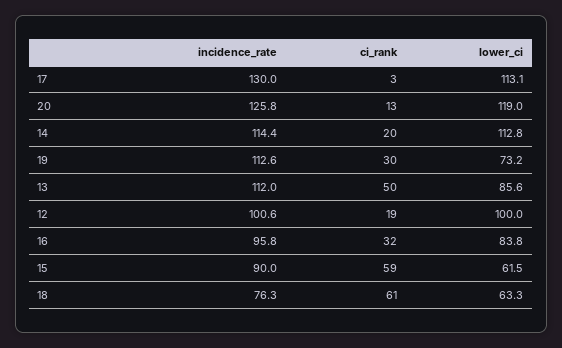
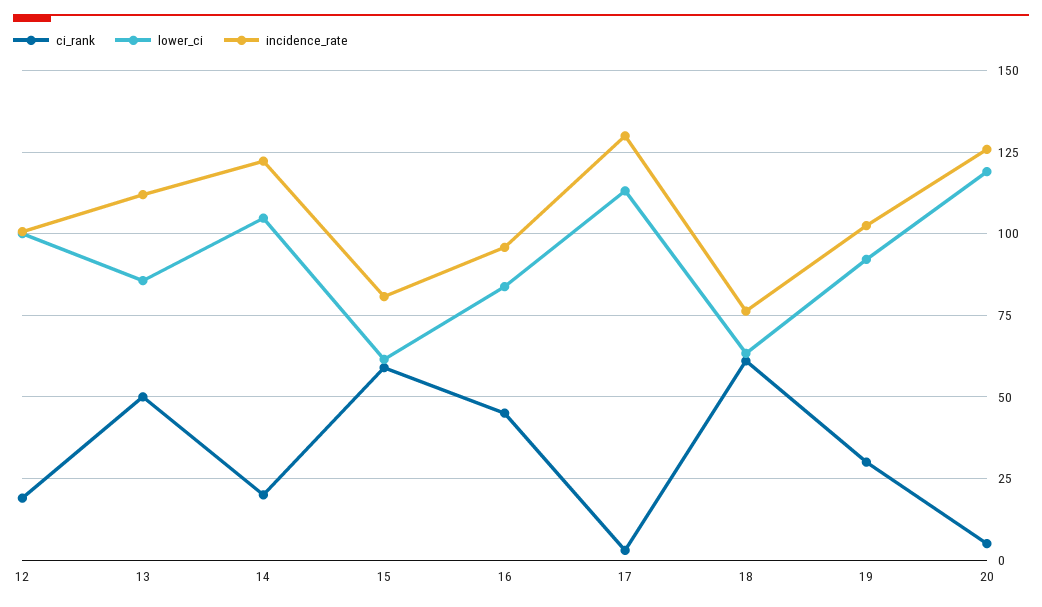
  {
    "incidence_rate": {
      "17": 130,
      "20": 125.8,
-     "14": 114.4,
+     "14": 122.5,
-     "19": 112.6,
+     "19": 102.5,
      "13": 112,
      "12": 100.6,
      "16": 95.8,
-     "15": 90,
+     "15": 80,
      "18": 76.3
    },
    "ci_rank": {
      "17": 3,
-     "20": 13,
+     "20": 5,
      "14": 20,
      "19": 30,
      "13": 50,
      "12": 19,
-     "16": 32,
+     "16": 45,
      "15": 59,
      "18": 61
    },
    "lower_ci": {
      "17": 113.1,
      "20": 119,
-     "14": 112.8,
+     "14": 105,
-     "19": 73.2,
+     "19": 92.5,
      "13": 85.6,
      "12": 100,
      "16": 83.8,
      "15": 61.5,
      "18": 63.3
    }
  }

